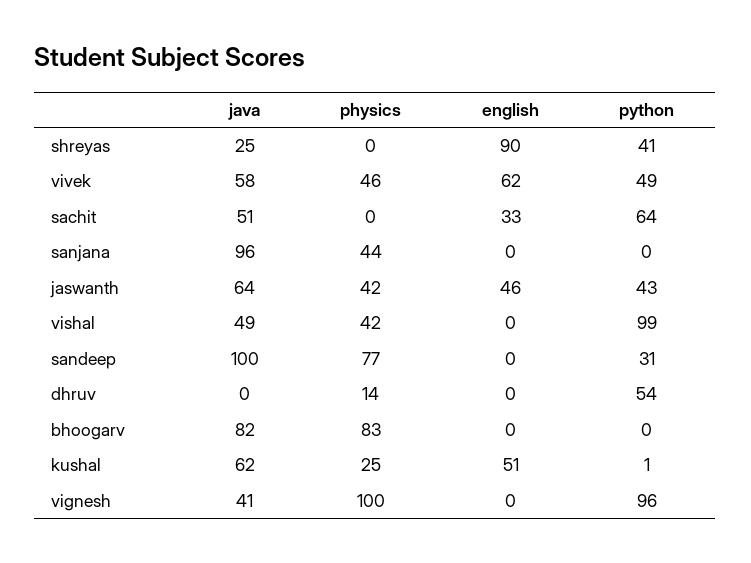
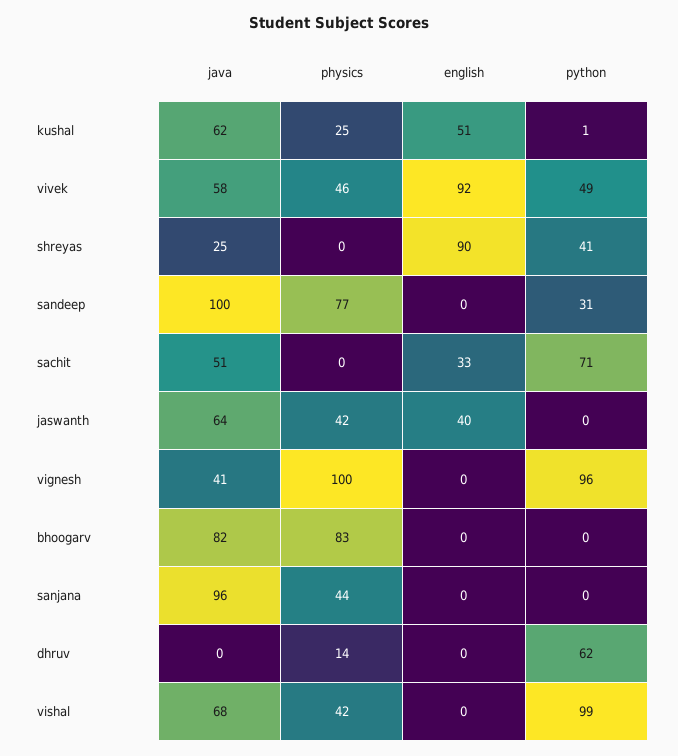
  {
    "java": {
      "shreyas": 25,
      "vivek": 58,
      "sachit": 51,
      "sanjana": 96,
      "jaswanth": 64,
-     "vishal": 49,
+     "vishal": 68,
      "sandeep": 100,
      "dhruv": 0,
      "bhoogarv": 82,
      "kushal": 62,
      "vignesh": 41
    },
    "physics": {
      "shreyas": 0,
      "vivek": 46,
      "sachit": 0,
      "sanjana": 44,
      "jaswanth": 42,
      "vishal": 42,
      "sandeep": 77,
      "dhruv": 14,
      "bhoogarv": 83,
      "kushal": 25,
      "vignesh": 100
    },
    "english": {
      "shreyas": 90,
-     "vivek": 62,
+     "vivek": 92,
      "sachit": 33,
      "sanjana": 0,
-     "jaswanth": 46,
+     "jaswanth": 40,
      "vishal": 0,
      "sandeep": 0,
      "dhruv": 0,
      "bhoogarv": 0,
      "kushal": 51,
      "vignesh": 0
    },
    "python": {
      "shreyas": 41,
      "vivek": 49,
-     "sachit": 64,
+     "sachit": 71,
      "sanjana": 0,
-     "jaswanth": 43,
+     "jaswanth": 0,
      "vishal": 99,
      "sandeep": 31,
-     "dhruv": 54,
+     "dhruv": 62,
      "bhoogarv": 0,
      "kushal": 1,
      "vignesh": 96
    }
  }

